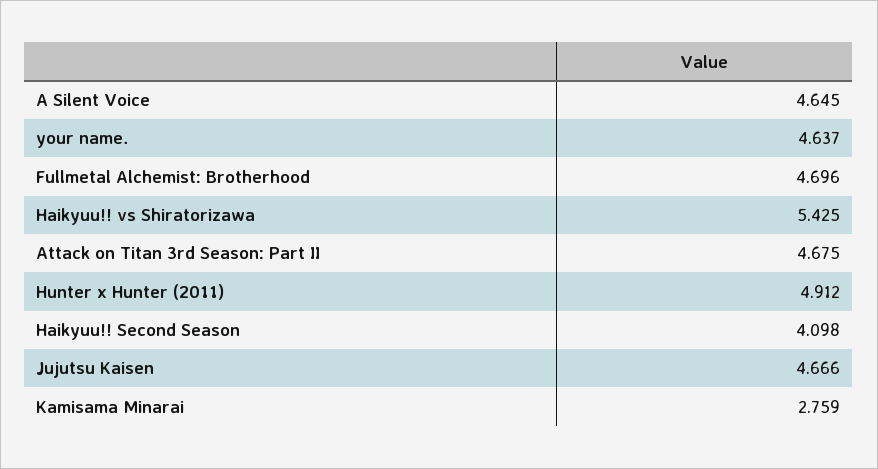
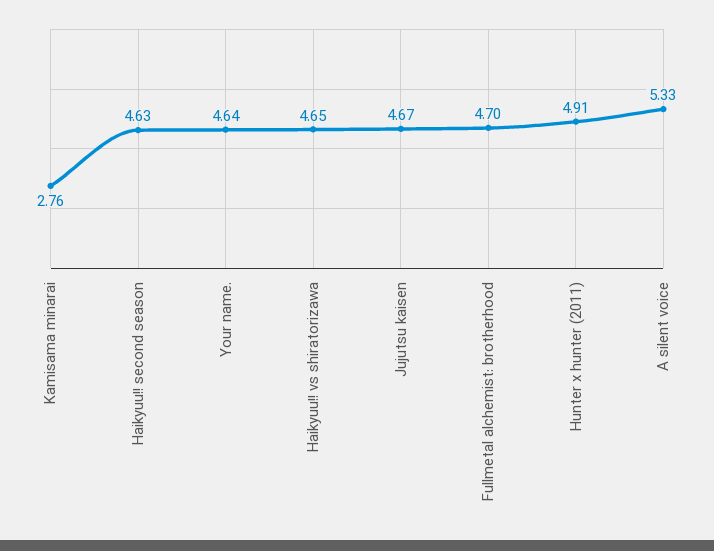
  {
-   "A Silent Voice": 4.645,
+   "A Silent Voice": 5.33,
    "your name.": 4.637,
    "Fullmetal Alchemist: Brotherhood": 4.696,
-   "Haikyuu!! vs Shiratorizawa": 5.425,
+   "Haikyuu!! vs Shiratorizawa": 4.65,
-   "Attack on Titan 3rd Season: Part II": 4.675,
    "Hunter x Hunter (2011)": 4.912,
-   "Haikyuu!! Second Season": 4.098,
+   "Haikyuu!! Second Season": 4.63,
    "Jujutsu Kaisen": 4.666,
    "Kamisama Minarai": 2.759
  }

